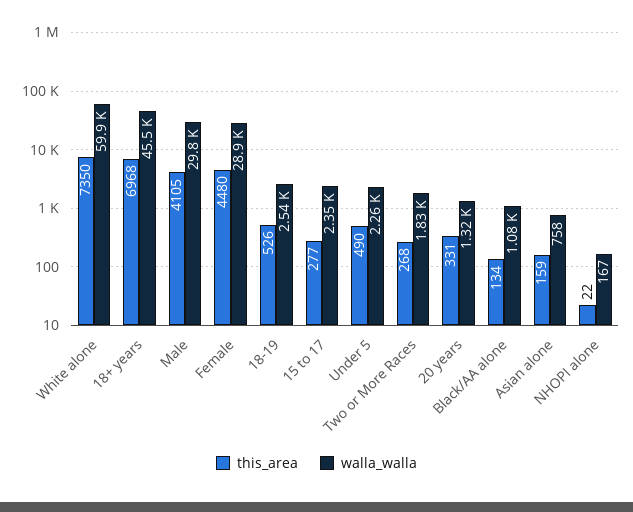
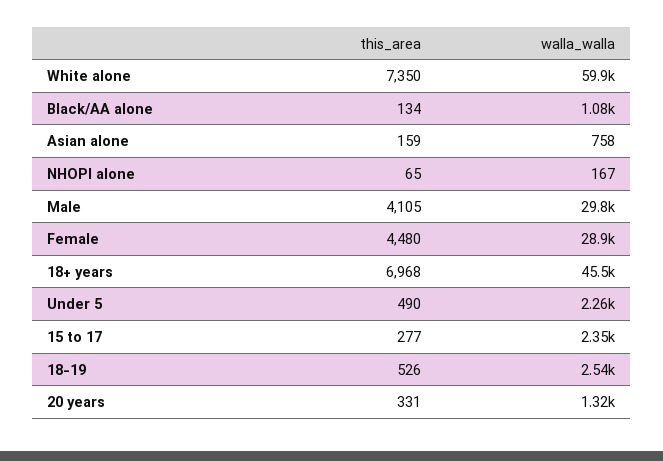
  {
    "this_area": {
      "White alone": 7350,
      "18+ years": 6968,
      "Male": 4105,
      "Female": 4480,
      "18-19": 526,
      "15 to 17": 277,
      "Under 5": 490,
-     "Two or More Races": 268,
      "20 years": 331,
      "Black/AA alone": 134,
      "Asian alone": 159,
-     "NHOPI alone": 22
+     "NHOPI alone": 65
    },
    "walla_walla": {
      "White alone": 59900,
      "18+ years": 45500,
      "Male": 29800,
      "Female": 28900,
      "18-19": 2540,
      "15 to 17": 2350,
      "Under 5": 2260,
-     "Two or More Races": 1830,
      "20 years": 1320,
      "Black/AA alone": 1080,
      "Asian alone": 758,
      "NHOPI alone": 167
    }
  }

